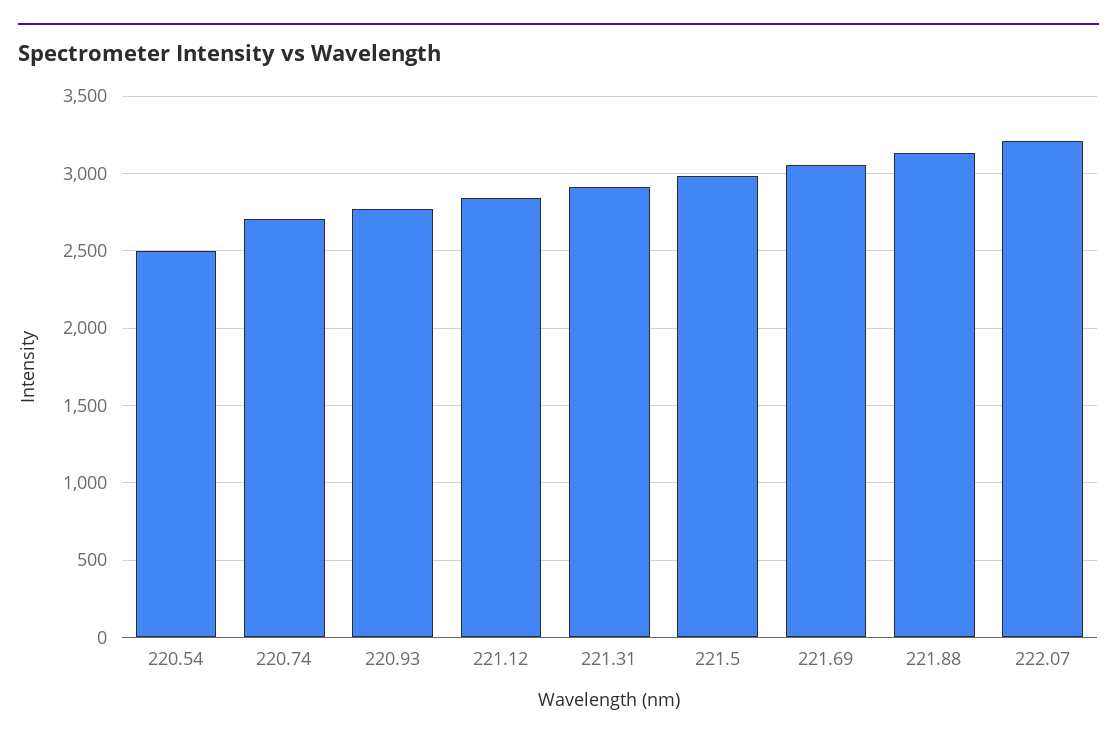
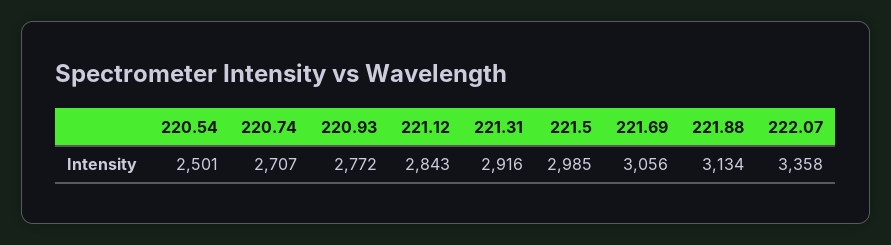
  {
    "220.54": 2501,
    "220.74": 2707,
    "220.93": 2772,
    "221.12": 2843,
    "221.31": 2916,
    "221.5": 2985,
    "221.69": 3056,
    "221.88": 3134,
-   "222.07": 3200
+   "222.07": 3358
  }

